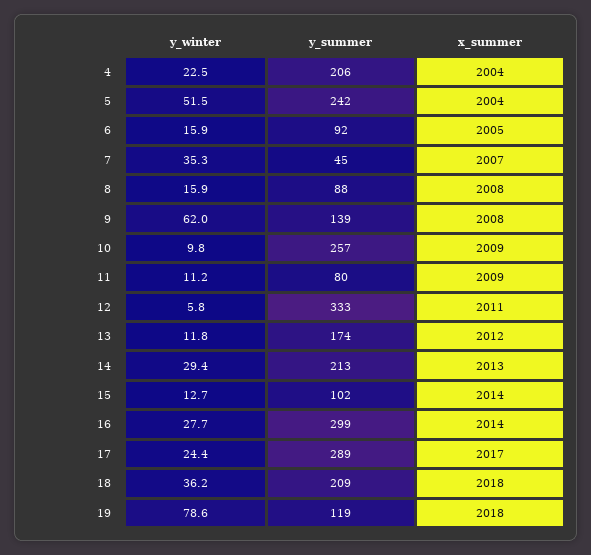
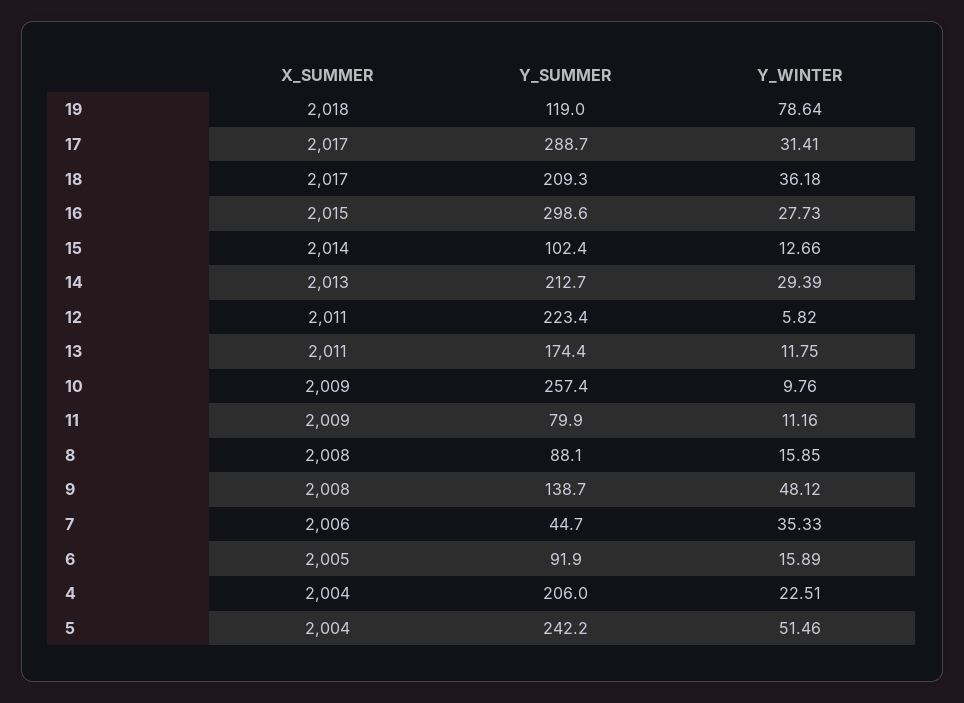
  {
    "y_winter": {
      "4": 22.51,
      "5": 51.46,
      "6": 15.89,
      "7": 35.33,
      "8": 15.85,
-     "9": 62,
+     "9": 48.12,
      "10": 9.76,
      "11": 11.16,
      "12": 5.82,
      "13": 11.75,
      "14": 29.39,
      "15": 12.66,
      "16": 27.73,
-     "17": 24.4,
+     "17": 31.41,
      "18": 36.18,
      "19": 78.64
    },
    "y_summer": {
      "4": 206,
      "5": 242.2,
      "6": 91.9,
      "7": 44.7,
      "8": 88.1,
      "9": 138.7,
      "10": 257.4,
      "11": 79.9,
-     "12": 333,
+     "12": 223.4,
      "13": 174.4,
      "14": 212.7,
      "15": 102.4,
      "16": 298.6,
      "17": 288.7,
      "18": 209.3,
      "19": 119
    },
    "x_summer": {
      "4": 2004,
      "5": 2004,
      "6": 2005,
-     "7": 2007,
+     "7": 2006,
      "8": 2008,
      "9": 2008,
      "10": 2009,
      "11": 2009,
      "12": 2011,
-     "13": 2012,
+     "13": 2011,
      "14": 2013,
      "15": 2014,
-     "16": 2014,
+     "16": 2015,
      "17": 2017,
-     "18": 2018,
+     "18": 2017,
      "19": 2018
    }
  }

